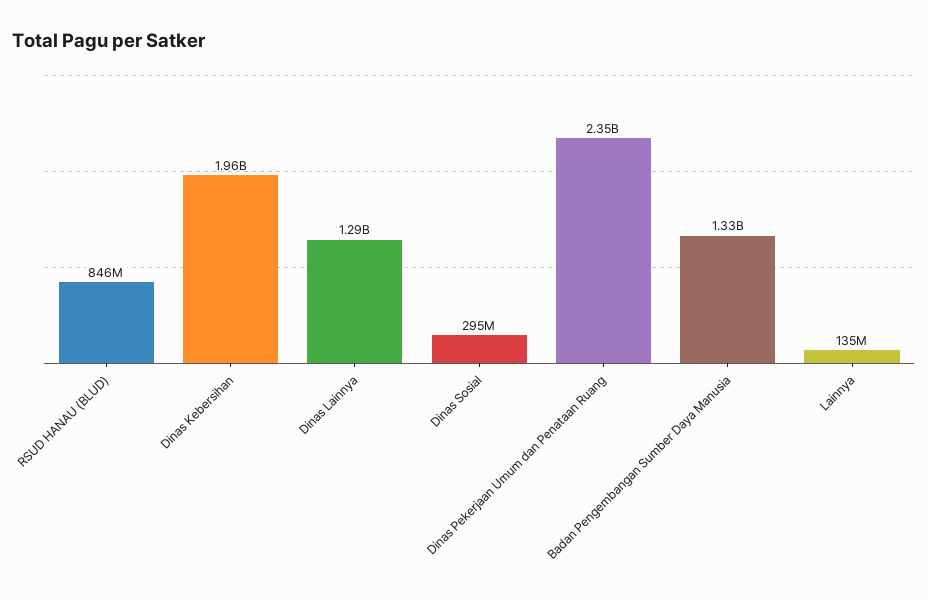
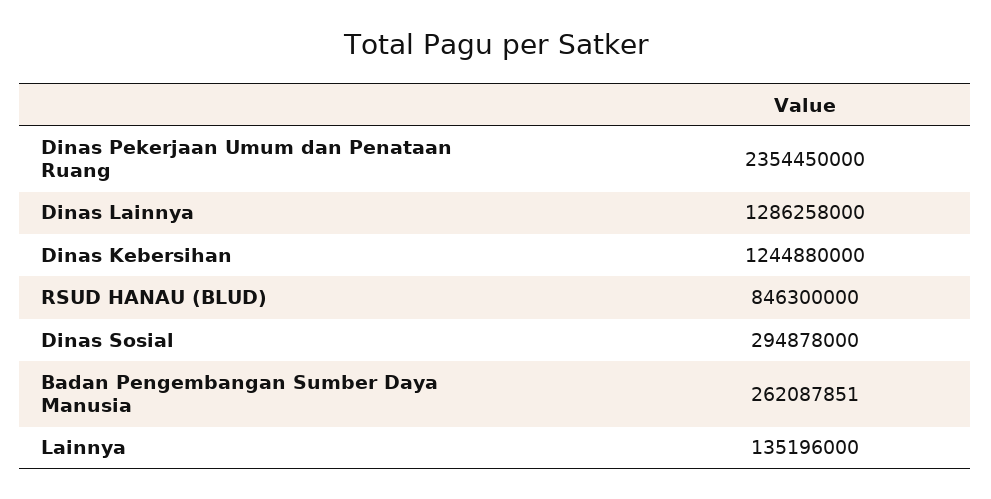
  {
    "RSUD HANAU (BLUD)": 846300000,
-   "Dinas Kebersihan": 1960000000,
+   "Dinas Kebersihan": 1244880000,
    "Dinas Lainnya": 1286258000,
    "Dinas Sosial": 294878000,
    "Dinas Pekerjaan Umum dan Penataan Ruang": 2354450000,
-   "Badan Pengembangan Sumber Daya Manusia": 1330000000,
+   "Badan Pengembangan Sumber Daya Manusia": 262087851,
    "Lainnya": 135196000
  }

